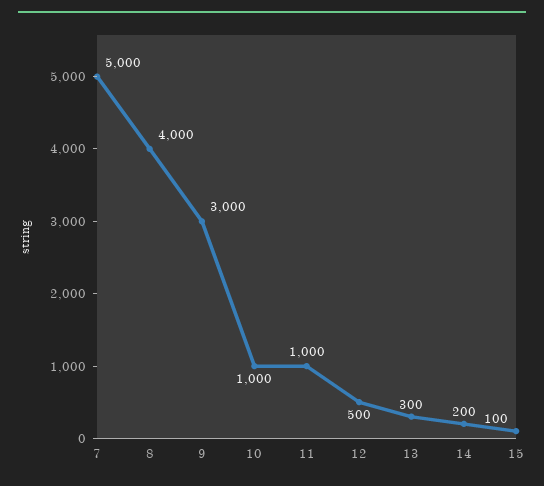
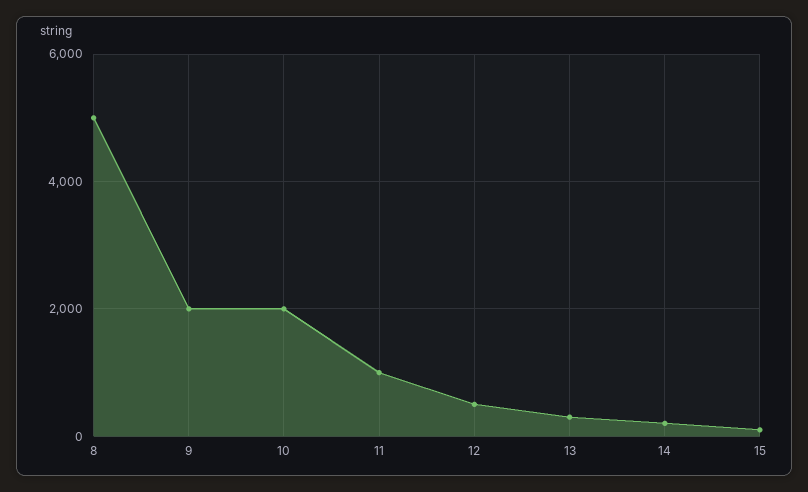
  {
-   "7": 5000,
-   "8": 4000,
+   "8": 5000,
-   "9": 3000,
+   "9": 2000,
-   "10": 1000,
+   "10": 2000,
    "11": 1000,
    "12": 500,
    "13": 300,
    "14": 200,
    "15": 100
  }

